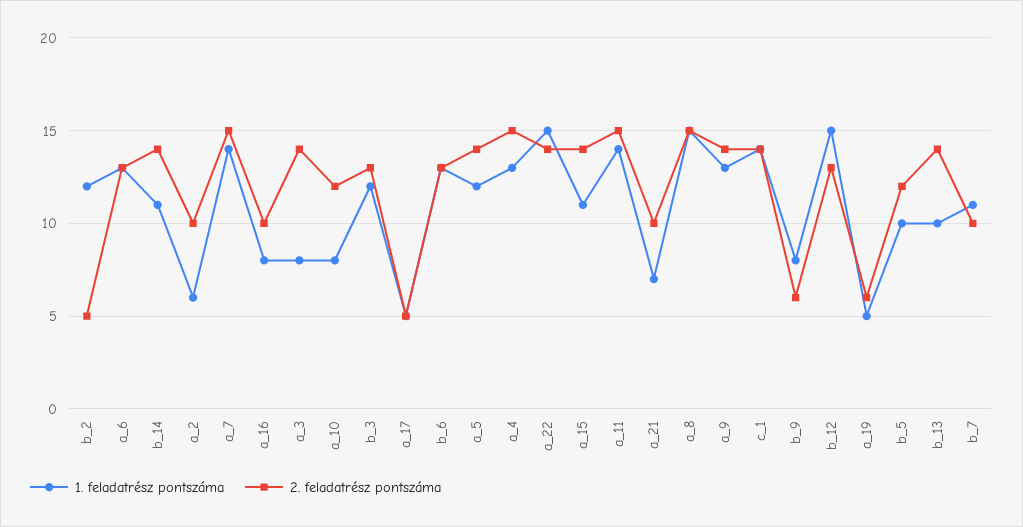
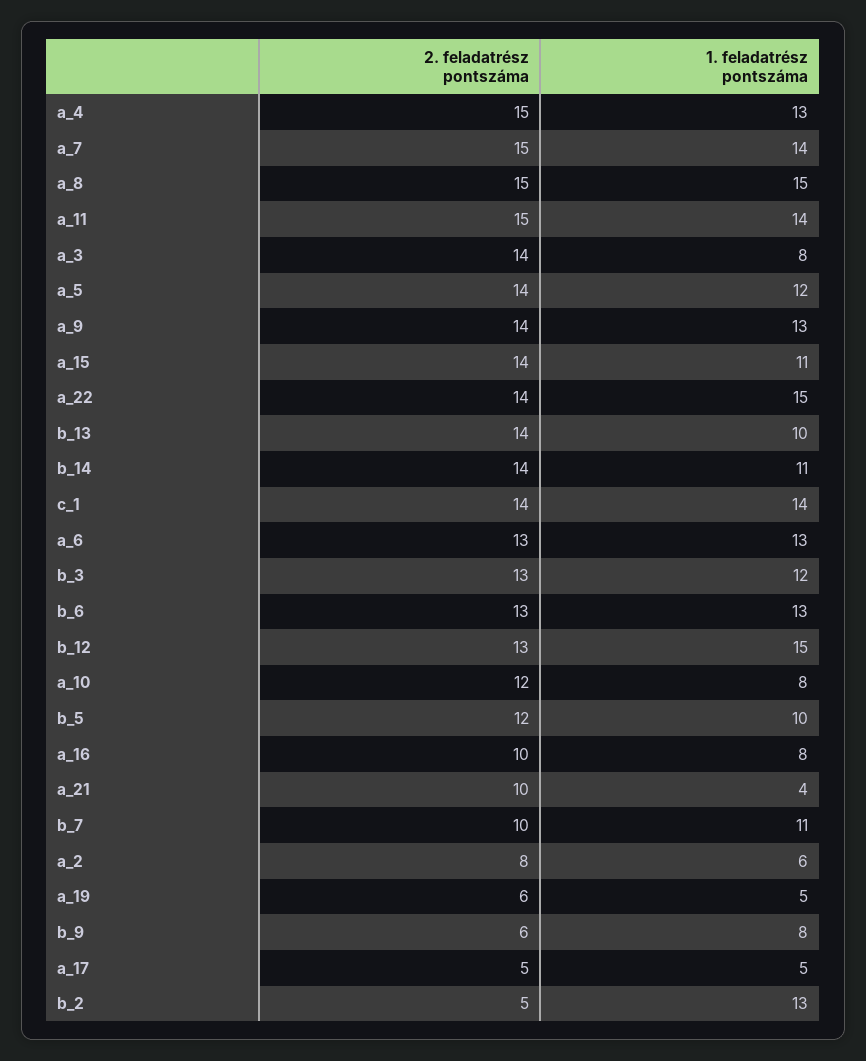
  {
    "1. feladatrész pontszáma": {
-     "b_2": 12,
+     "b_2": 13,
      "a_6": 13,
      "b_14": 11,
      "a_2": 6,
      "a_7": 14,
      "a_16": 8,
      "a_3": 8,
      "a_10": 8,
      "b_3": 12,
      "a_17": 5,
      "b_6": 13,
      "a_5": 12,
      "a_4": 13,
      "a_22": 15,
      "a_15": 11,
      "a_11": 14,
-     "a_21": 7,
+     "a_21": 4,
      "a_8": 15,
      "a_9": 13,
      "c_1": 14,
      "b_9": 8,
      "b_12": 15,
      "a_19": 5,
      "b_5": 10,
      "b_13": 10,
      "b_7": 11
    },
    "2. feladatrész pontszáma": {
      "b_2": 5,
      "a_6": 13,
      "b_14": 14,
-     "a_2": 10,
+     "a_2": 8,
      "a_7": 15,
      "a_16": 10,
      "a_3": 14,
      "a_10": 12,
      "b_3": 13,
      "a_17": 5,
      "b_6": 13,
      "a_5": 14,
      "a_4": 15,
      "a_22": 14,
      "a_15": 14,
      "a_11": 15,
      "a_21": 10,
      "a_8": 15,
      "a_9": 14,
      "c_1": 14,
      "b_9": 6,
      "b_12": 13,
      "a_19": 6,
      "b_5": 12,
      "b_13": 14,
      "b_7": 10
    }
  }

